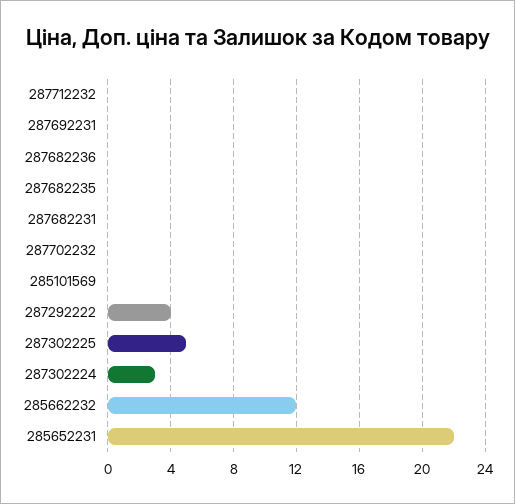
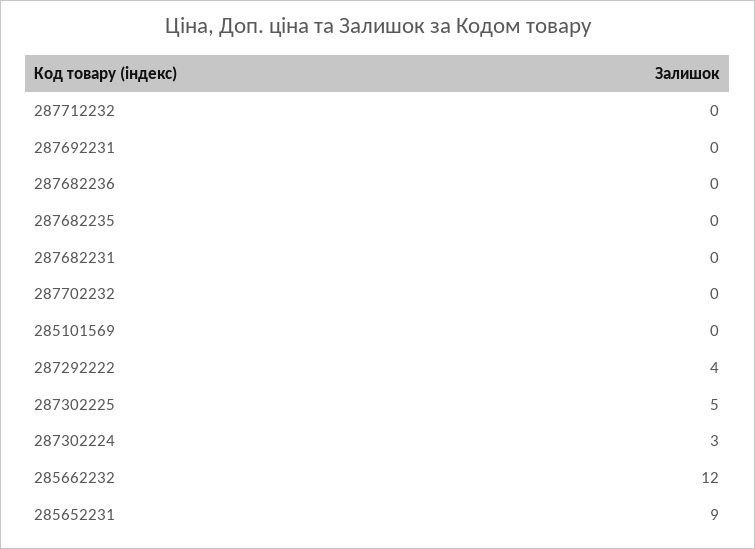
  {
    "287712232": 0,
    "287692231": 0,
    "287682236": 0,
    "287682235": 0,
    "287682231": 0,
    "287702232": 0,
    "285101569": 0,
    "287292222": 4,
    "287302225": 5,
    "287302224": 3,
    "285662232": 12,
-   "285652231": 22
+   "285652231": 9
  }

